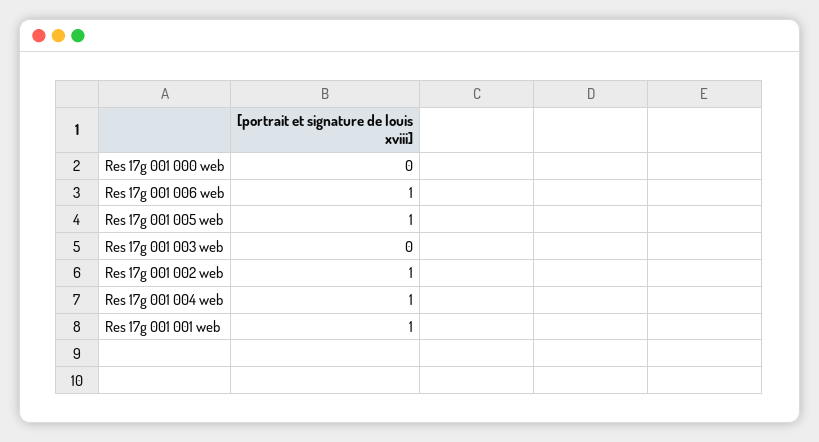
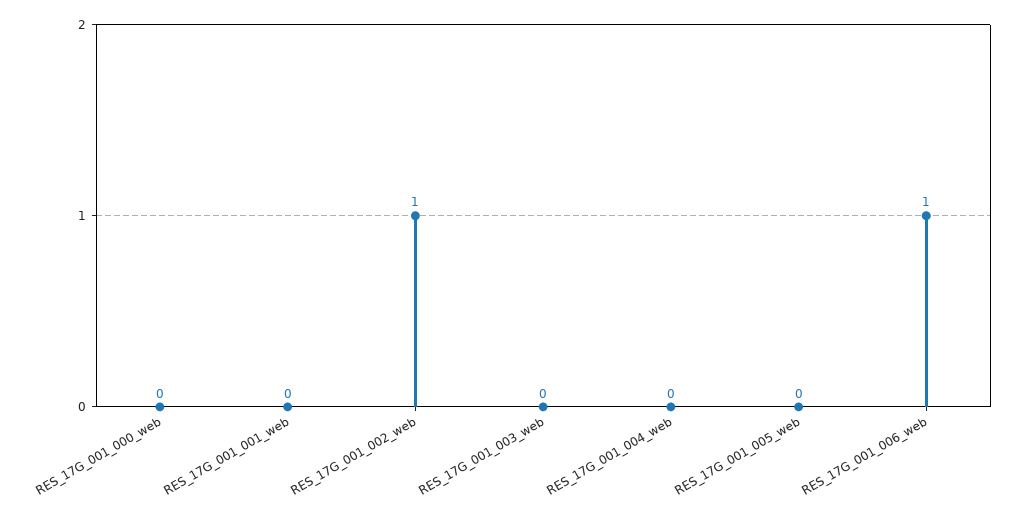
  {
    "Res 17g 001 000 web": 0,
    "Res 17g 001 006 web": 1,
-   "Res 17g 001 005 web": 1,
+   "Res 17g 001 005 web": 0,
    "Res 17g 001 003 web": 0,
    "Res 17g 001 002 web": 1,
-   "Res 17g 001 004 web": 1,
+   "Res 17g 001 004 web": 0,
-   "Res 17g 001 001 web": 1
+   "Res 17g 001 001 web": 0
  }

